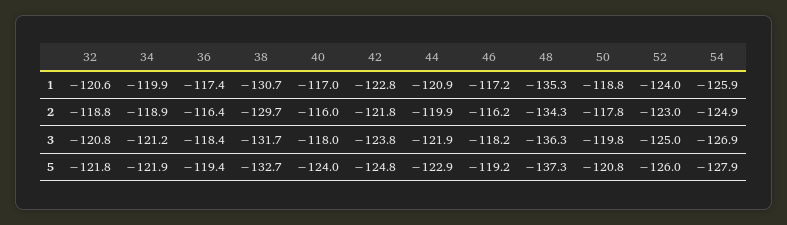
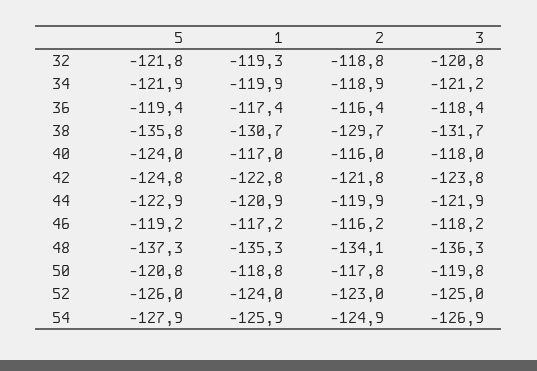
  {
    "32": {
-     "1": -120.6,
+     "1": -119.3,
      "2": -118.8,
      "3": -120.8,
      "5": -121.8
    },
    "34": {
      "1": -119.9,
      "2": -118.9,
      "3": -121.2,
      "5": -121.9
    },
    "36": {
      "1": -117.4,
      "2": -116.4,
      "3": -118.4,
      "5": -119.4
    },
    "38": {
      "1": -130.7,
      "2": -129.7,
      "3": -131.7,
-     "5": -132.7
+     "5": -135.8
    },
    "40": {
      "1": -117,
      "2": -116,
      "3": -118,
      "5": -124
    },
    "42": {
      "1": -122.8,
      "2": -121.8,
      "3": -123.8,
      "5": -124.8
    },
    "44": {
      "1": -120.9,
      "2": -119.9,
      "3": -121.9,
      "5": -122.9
    },
    "46": {
      "1": -117.2,
      "2": -116.2,
      "3": -118.2,
      "5": -119.2
    },
    "48": {
      "1": -135.3,
-     "2": -134.3,
+     "2": -134.1,
      "3": -136.3,
      "5": -137.3
    },
    "50": {
      "1": -118.8,
      "2": -117.8,
      "3": -119.8,
      "5": -120.8
    },
    "52": {
      "1": -124,
      "2": -123,
      "3": -125,
      "5": -126
    },
    "54": {
      "1": -125.9,
      "2": -124.9,
      "3": -126.9,
      "5": -127.9
    }
  }

